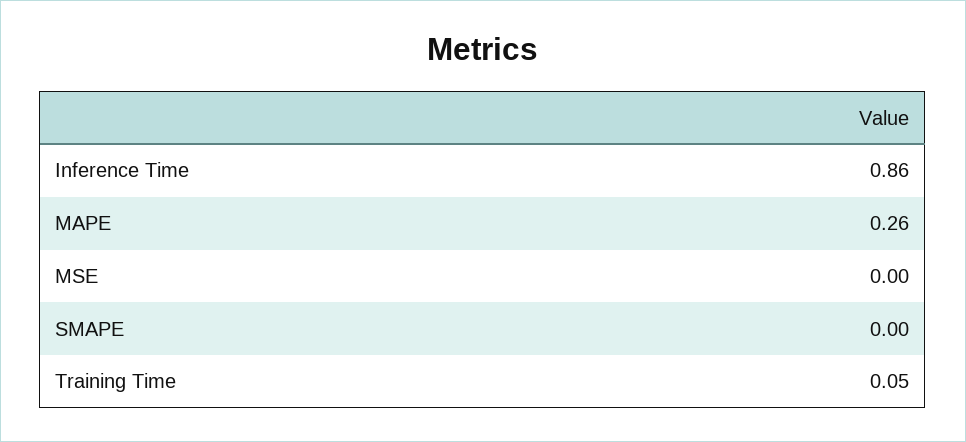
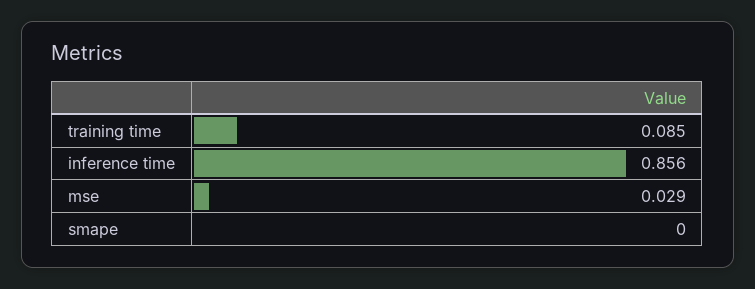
  {
    "Inference Time": 0.856,
-   "MAPE": 0.26,
-   "MSE": 0,
+   "MSE": 0.029,
    "SMAPE": 0,
-   "Training Time": 0.05
+   "Training Time": 0.085
  }

